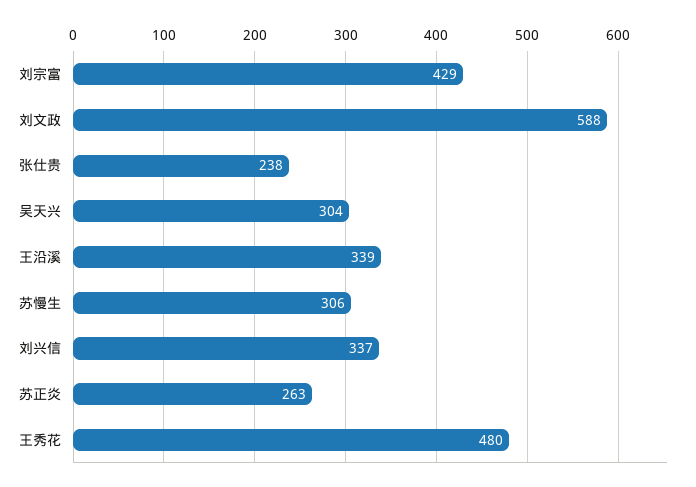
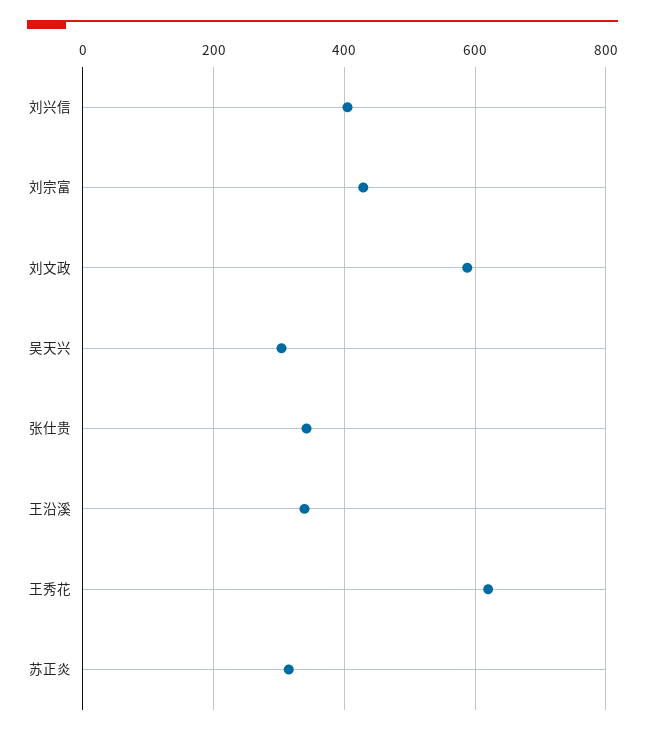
  {
    "刘宗富": 429,
    "刘文政": 588,
-   "张仕贵": 238,
+   "张仕贵": 340,
    "吴天兴": 304,
    "王沿溪": 339,
-   "苏慢生": 306,
-   "刘兴信": 337,
+   "刘兴信": 400,
-   "苏正炎": 263,
+   "苏正炎": 320,
-   "王秀花": 480
+   "王秀花": 620
  }

